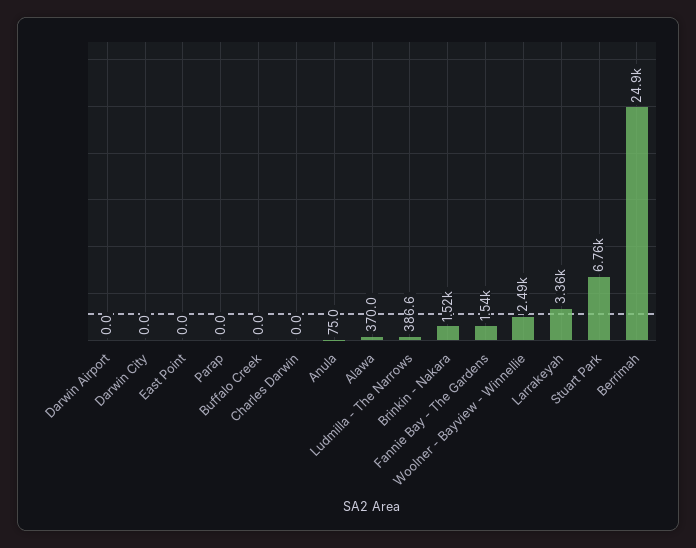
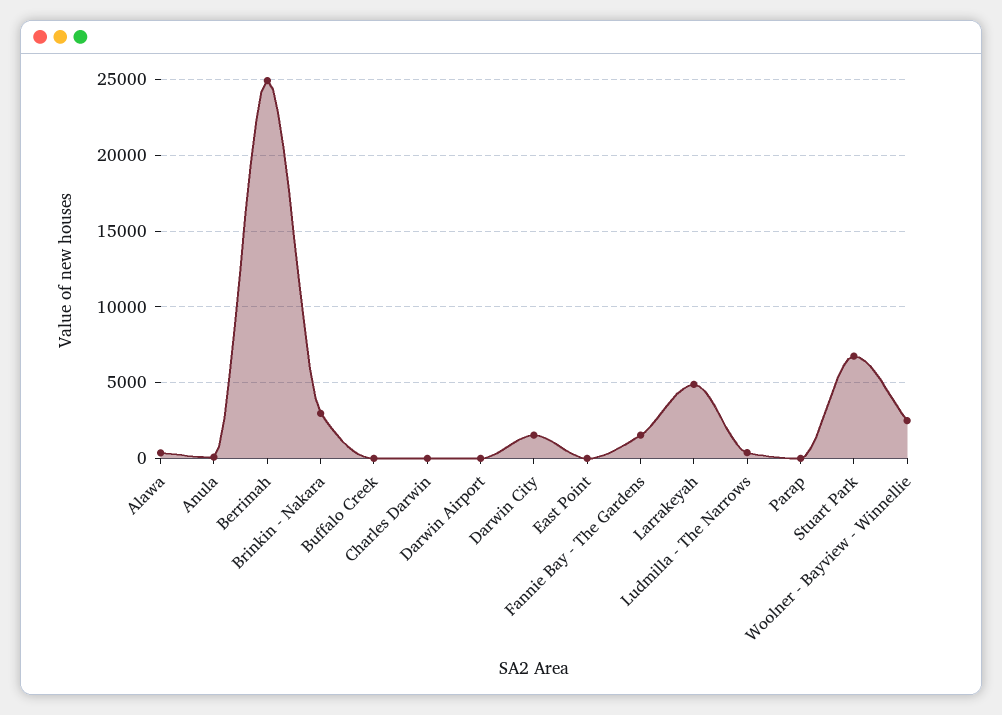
  {
    "Darwin Airport": 0,
-   "Darwin City": 0,
+   "Darwin City": 1500,
    "East Point": 0,
    "Parap": 0,
    "Buffalo Creek": 0,
    "Charles Darwin": 0,
    "Anula": 75,
    "Alawa": 370,
    "Ludmilla - The Narrows": 386.6,
-   "Brinkin - Nakara": 1520,
+   "Brinkin - Nakara": 3000,
    "Fannie Bay - The Gardens": 1540,
    "Woolner - Bayview - Winnellie": 2490,
-   "Larrakeyah": 3360,
+   "Larrakeyah": 5000,
    "Stuart Park": 6760,
    "Berrimah": 24900
  }

